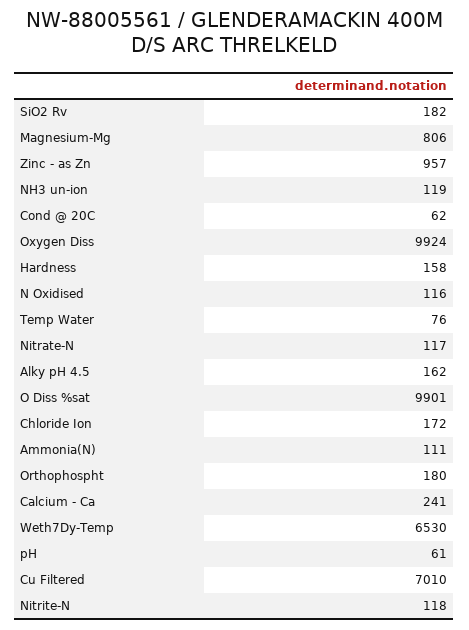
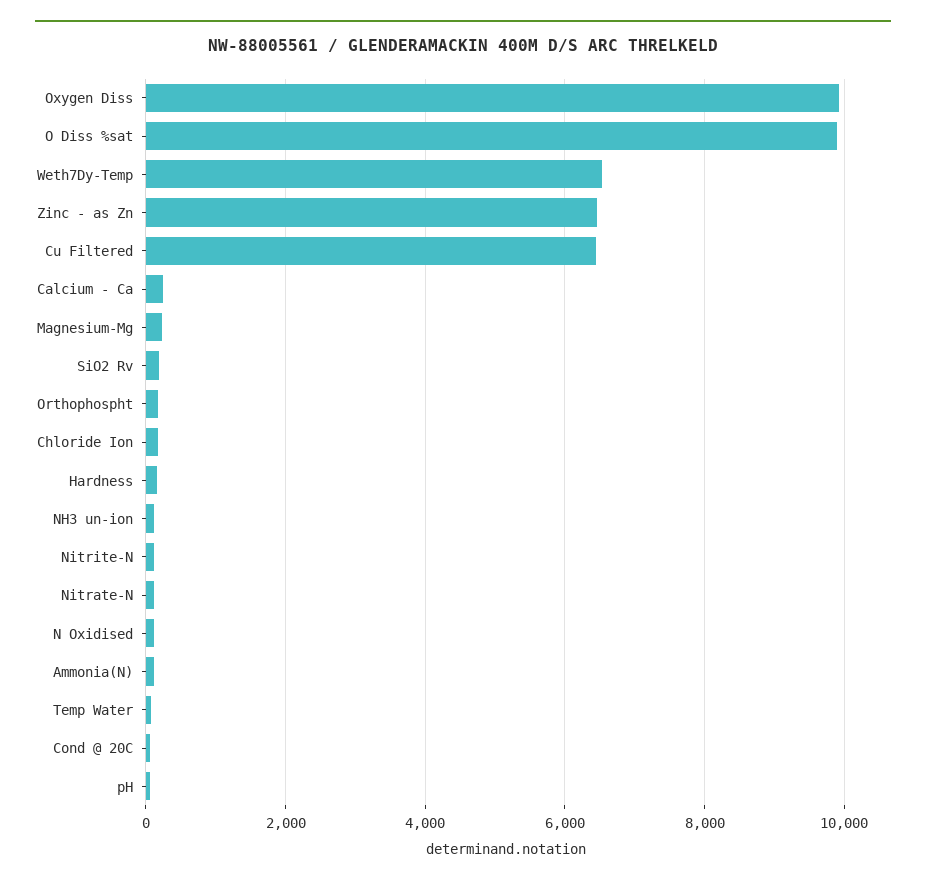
  {
    "SiO2 Rv": 182,
-   "Magnesium-Mg": 806,
+   "Magnesium-Mg": 200,
-   "Zinc - as Zn": 957,
+   "Zinc - as Zn": 6400,
    "NH3 un-ion": 119,
    "Cond @ 20C": 62,
    "Oxygen Diss": 9924,
    "Hardness": 158,
    "N Oxidised": 116,
    "Temp Water": 76,
    "Nitrate-N": 117,
-   "Alky pH 4.5": 162,
    "O Diss %sat": 9901,
    "Chloride Ion": 172,
    "Ammonia(N)": 111,
    "Orthophospht": 180,
    "Calcium - Ca": 241,
    "Weth7Dy-Temp": 6530,
    "pH": 61,
-   "Cu Filtered": 7010,
+   "Cu Filtered": 6400,
    "Nitrite-N": 118
  }

